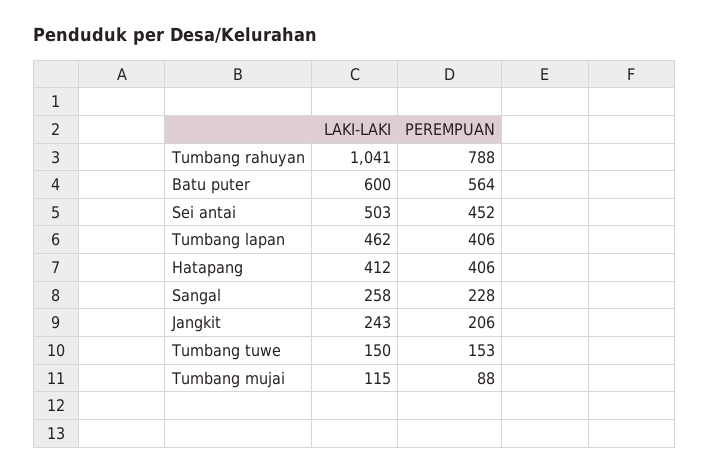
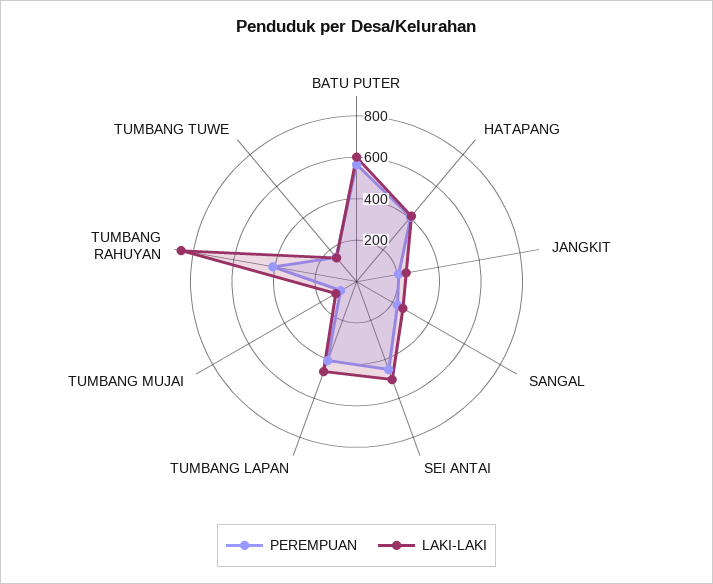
  {
    "LAKI-LAKI": {
-     "Tumbang rahuyan": 1041,
+     "Tumbang rahuyan": 850,
      "Batu puter": 600,
      "Sei antai": 503,
      "Tumbang lapan": 462,
      "Hatapang": 412,
      "Sangal": 258,
      "Jangkit": 243,
      "Tumbang tuwe": 150,
      "Tumbang mujai": 115
    },
    "PEREMPUAN": {
-     "Tumbang rahuyan": 788,
+     "Tumbang rahuyan": 400,
      "Batu puter": 564,
      "Sei antai": 452,
      "Tumbang lapan": 406,
      "Hatapang": 406,
      "Sangal": 228,
      "Jangkit": 206,
      "Tumbang tuwe": 153,
      "Tumbang mujai": 88
    }
  }

